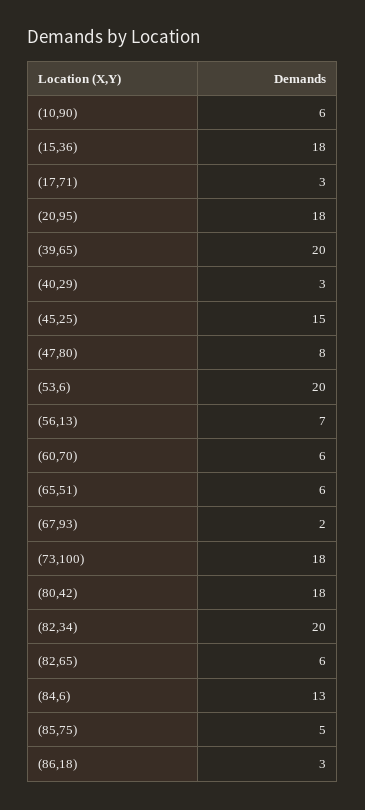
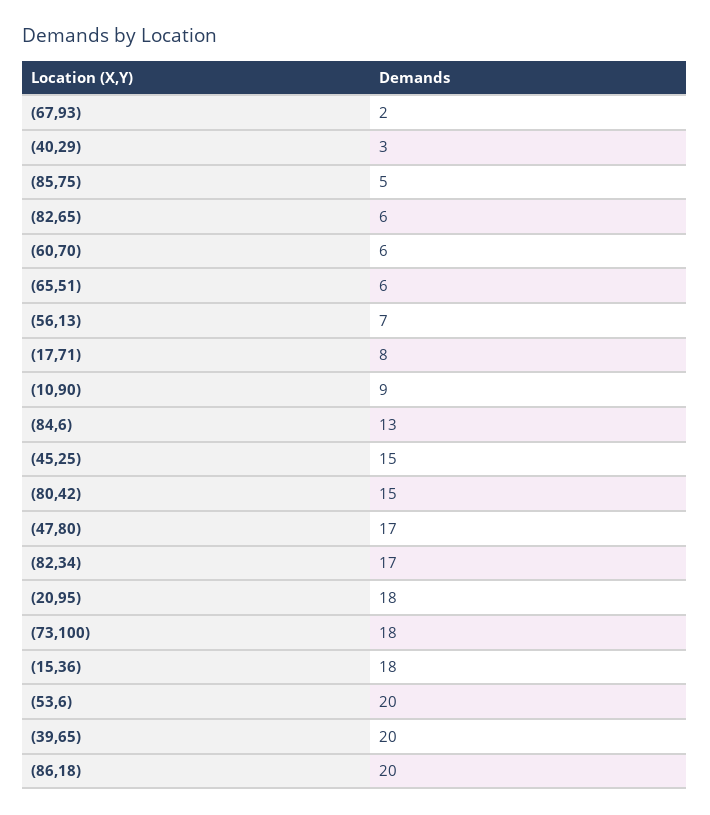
  {
-   "(10,90)": 6,
+   "(10,90)": 9,
    "(15,36)": 18,
-   "(17,71)": 3,
+   "(17,71)": 8,
    "(20,95)": 18,
    "(39,65)": 20,
    "(40,29)": 3,
    "(45,25)": 15,
-   "(47,80)": 8,
+   "(47,80)": 17,
    "(53,6)": 20,
    "(56,13)": 7,
    "(60,70)": 6,
    "(65,51)": 6,
    "(67,93)": 2,
    "(73,100)": 18,
-   "(80,42)": 18,
+   "(80,42)": 15,
-   "(82,34)": 20,
+   "(82,34)": 17,
    "(82,65)": 6,
    "(84,6)": 13,
    "(85,75)": 5,
-   "(86,18)": 3
+   "(86,18)": 20
  }

